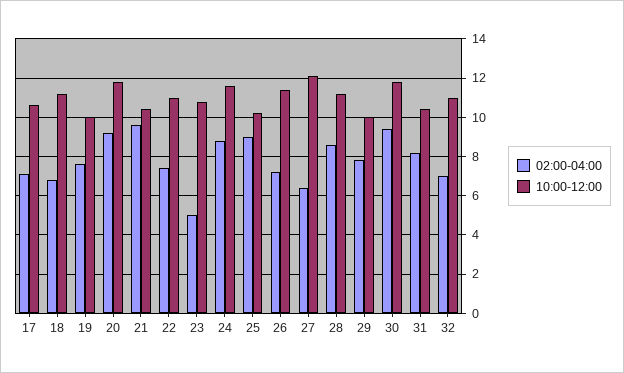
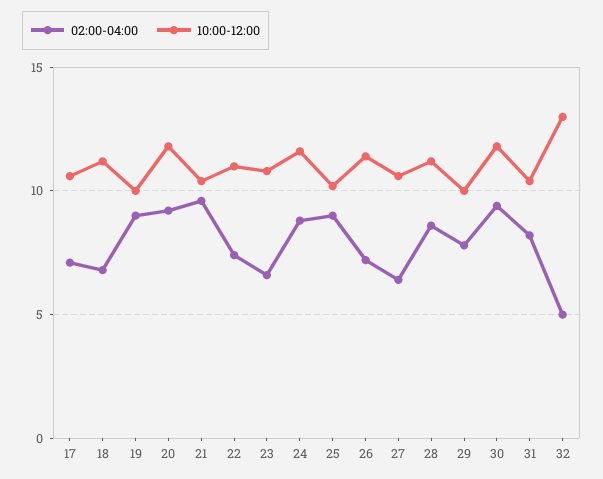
  {
    "02:00-04:00": {
      "17": 7,
      "18": 7,
-     "19": 7.5,
+     "19": 9,
      "20": 9,
      "21": 9.5,
      "22": 7.5,
-     "23": 5,
+     "23": 6.5,
      "24": 9,
      "25": 9,
      "26": 7,
      "27": 6.5,
      "28": 8.5,
      "29": 8,
      "30": 9.5,
      "31": 8,
-     "32": 7
+     "32": 5
    },
    "10:00-12:00": {
      "17": 10.5,
      "18": 11,
      "19": 10,
      "20": 12,
      "21": 10.5,
      "22": 11,
      "23": 11,
      "24": 11.5,
      "25": 10,
      "26": 11.5,
-     "27": 12,
+     "27": 10.5,
      "28": 11,
      "29": 10,
      "30": 12,
      "31": 10.5,
-     "32": 11
+     "32": 13
    }
  }

